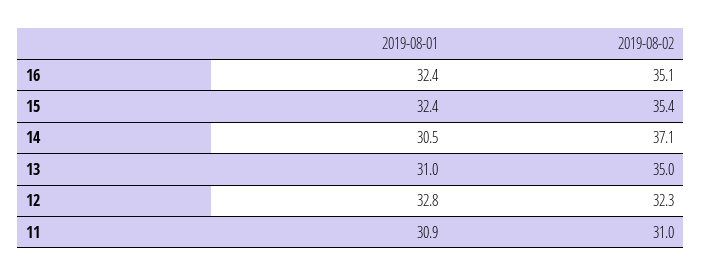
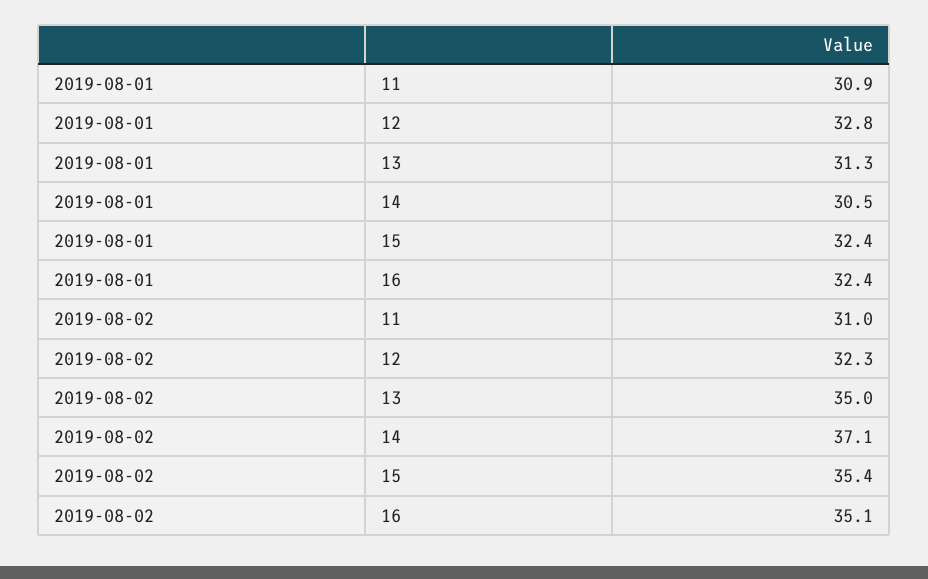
  {
    "2019-08-01": {
      "16": 32.4,
      "15": 32.4,
      "14": 30.5,
-     "13": 31,
+     "13": 31.3,
      "12": 32.8,
      "11": 30.9
    },
    "2019-08-02": {
      "16": 35.1,
      "15": 35.4,
      "14": 37.1,
      "13": 35,
      "12": 32.3,
      "11": 31
    }
  }

